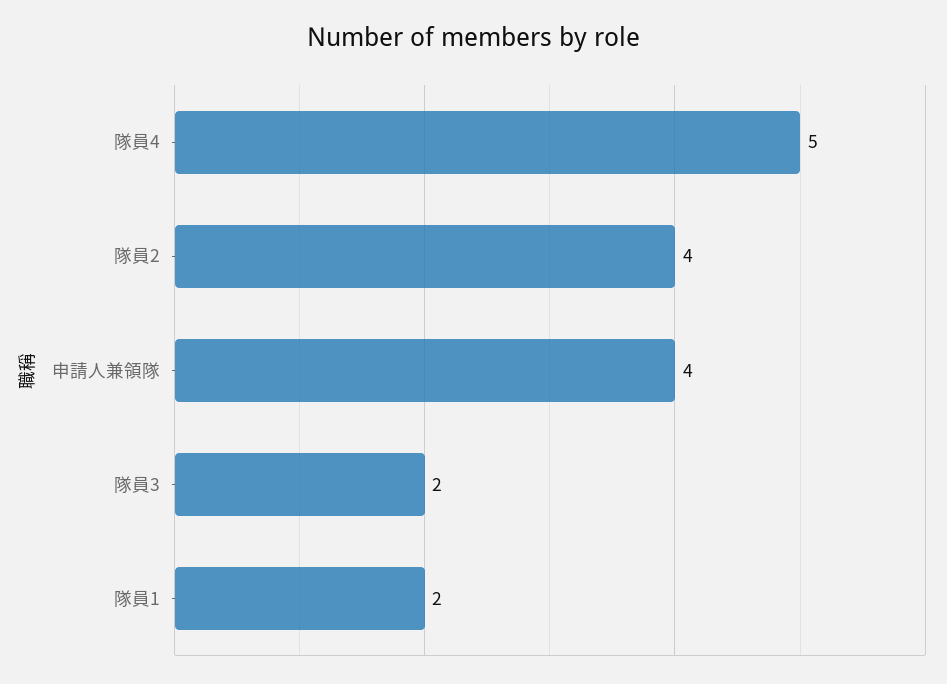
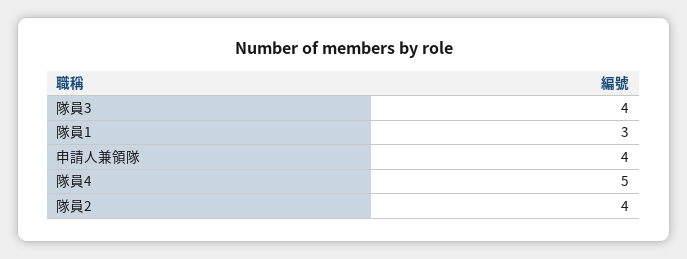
  {
    "隊員4": 5,
    "隊員2": 4,
    "申請人兼領隊": 4,
-   "隊員3": 2,
+   "隊員3": 4,
-   "隊員1": 2
+   "隊員1": 3
  }

